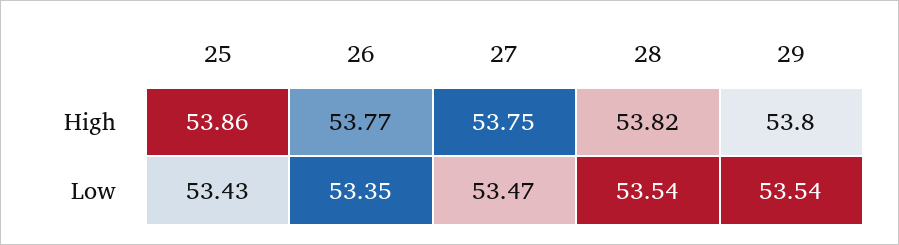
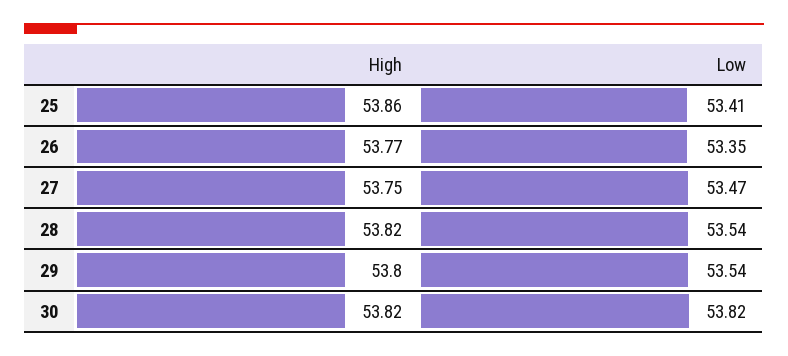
  {
    "25": {
      "High": 53.86,
-     "Low": 53.43
+     "Low": 53.41
    },
    "26": {
      "High": 53.77,
      "Low": 53.35
    },
    "27": {
      "High": 53.75,
      "Low": 53.47
    },
    "28": {
      "High": 53.82,
      "Low": 53.54
    },
    "29": {
      "High": 53.8,
      "Low": 53.54
-   }
+   },
+   "30": {
+     "High": 53.82,
+     "Low": 53.82
+   }
  }

